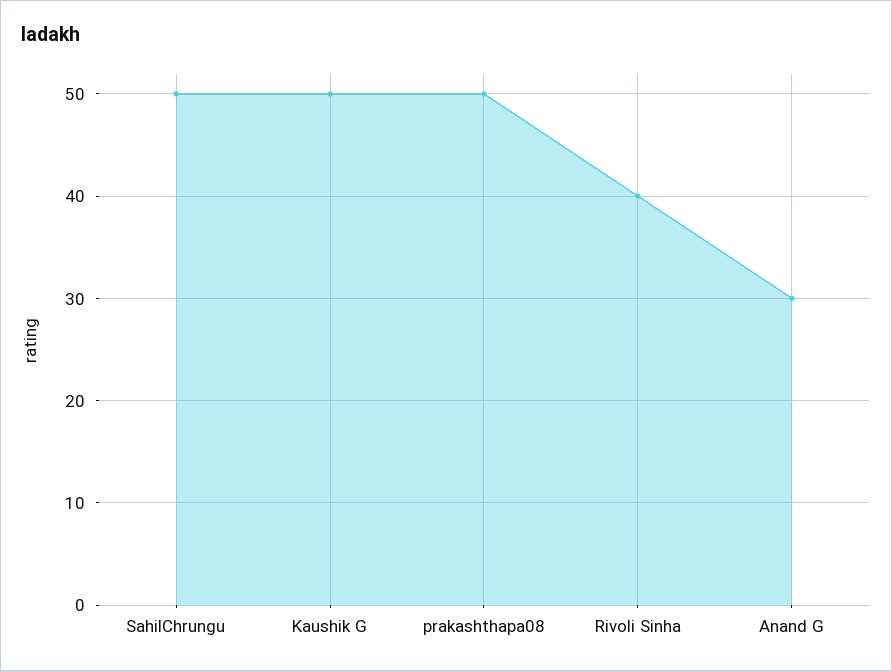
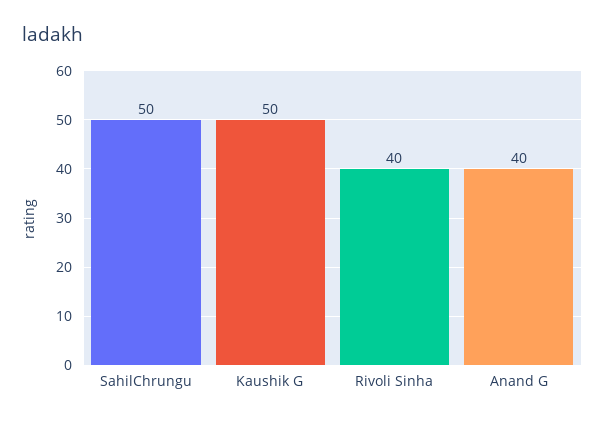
  {
    "SahilChrungu": 50,
    "Kaushik G": 50,
-   "prakashthapa08": 50,
    "Rivoli Sinha": 40,
-   "Anand G": 30
+   "Anand G": 40
  }

